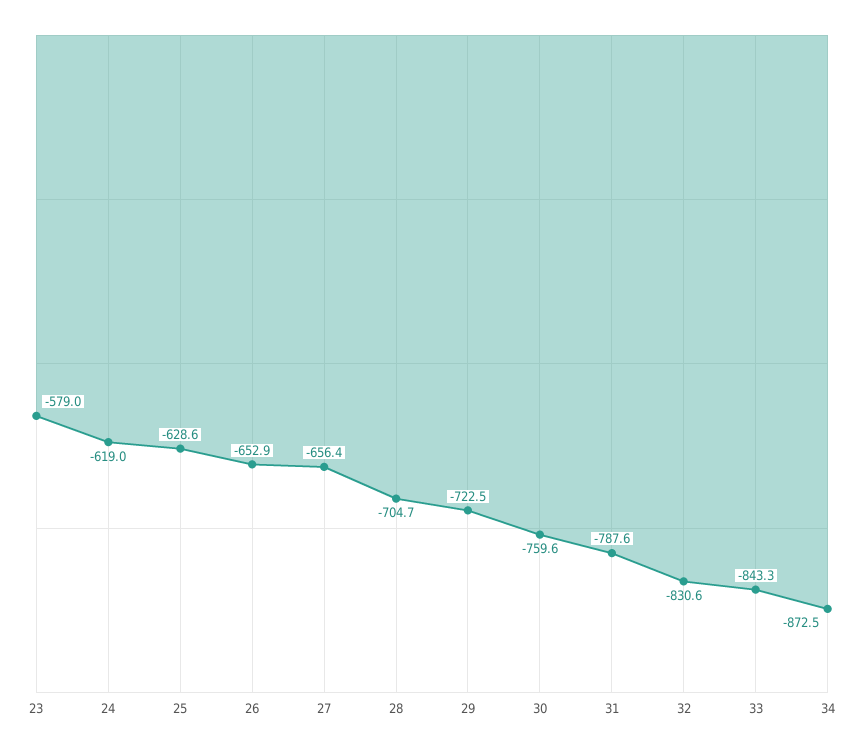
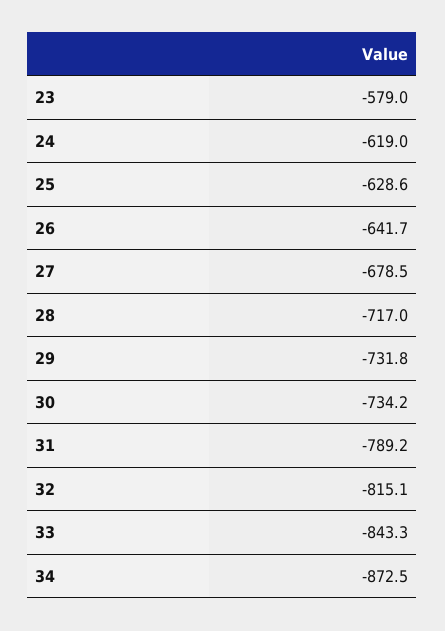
  {
    "23": -579,
    "24": -619,
    "25": -628.6,
-   "26": -652.9,
+   "26": -641.7,
-   "27": -656.4,
+   "27": -678.5,
-   "28": -704.7,
+   "28": -717,
-   "29": -722.5,
+   "29": -731.8,
-   "30": -759.6,
+   "30": -734.2,
-   "31": -787.6,
+   "31": -789.2,
-   "32": -830.6,
+   "32": -815.1,
    "33": -843.3,
    "34": -872.5
  }

